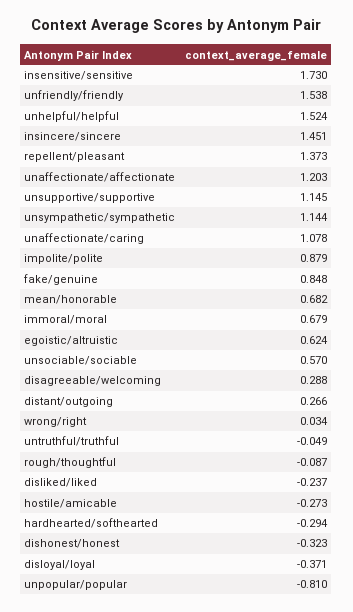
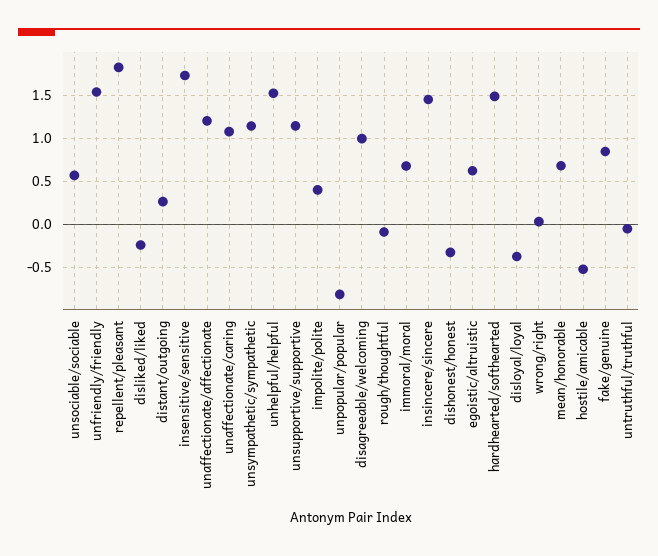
  {
    "insensitive/sensitive": 1.73,
    "unfriendly/friendly": 1.538,
    "unhelpful/helpful": 1.524,
    "insincere/sincere": 1.451,
-   "repellent/pleasant": 1.373,
+   "repellent/pleasant": 1.8,
    "unaffectionate/affectionate": 1.203,
    "unsupportive/supportive": 1.145,
    "unsympathetic/sympathetic": 1.144,
    "unaffectionate/caring": 1.078,
-   "impolite/polite": 0.879,
+   "impolite/polite": 0.4,
    "fake/genuine": 0.848,
    "mean/honorable": 0.682,
    "immoral/moral": 0.679,
    "egoistic/altruistic": 0.624,
    "unsociable/sociable": 0.57,
-   "disagreeable/welcoming": 0.288,
+   "disagreeable/welcoming": 1,
    "distant/outgoing": 0.266,
    "wrong/right": 0.034,
    "untruthful/truthful": -0.049,
    "rough/thoughtful": -0.087,
    "disliked/liked": -0.237,
-   "hostile/amicable": -0.273,
+   "hostile/amicable": -0.5,
-   "hardhearted/softhearted": -0.294,
+   "hardhearted/softhearted": 1.5,
    "dishonest/honest": -0.323,
    "disloyal/loyal": -0.371,
    "unpopular/popular": -0.81
  }

